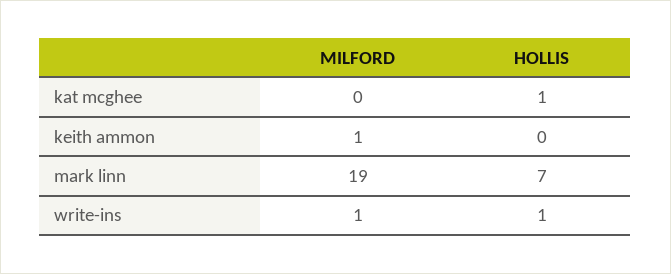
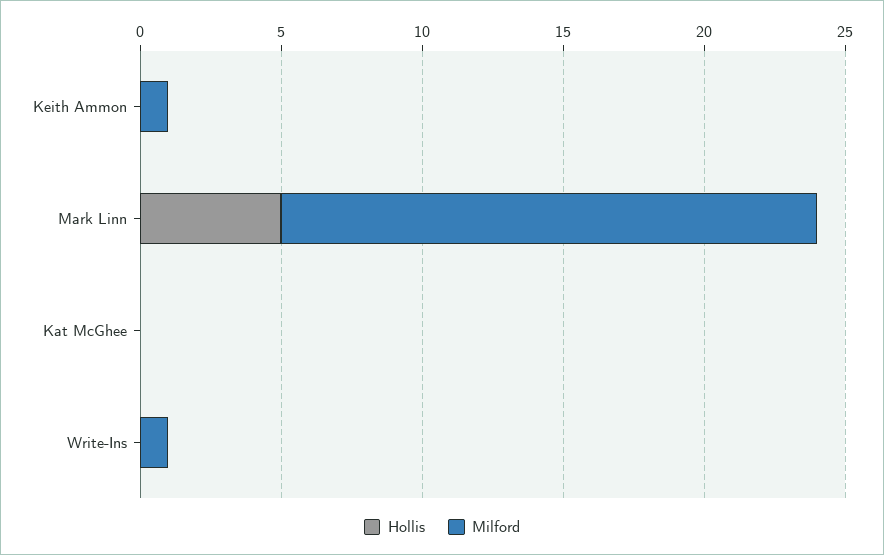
  {
    "MILFORD": {
      "kat mcghee": 0,
      "keith ammon": 1,
      "mark linn": 19,
      "write-ins": 1
    },
    "HOLLIS": {
-     "kat mcghee": 1,
+     "kat mcghee": 0,
      "keith ammon": 0,
-     "mark linn": 7,
+     "mark linn": 5,
-     "write-ins": 1
+     "write-ins": 0
    }
  }

